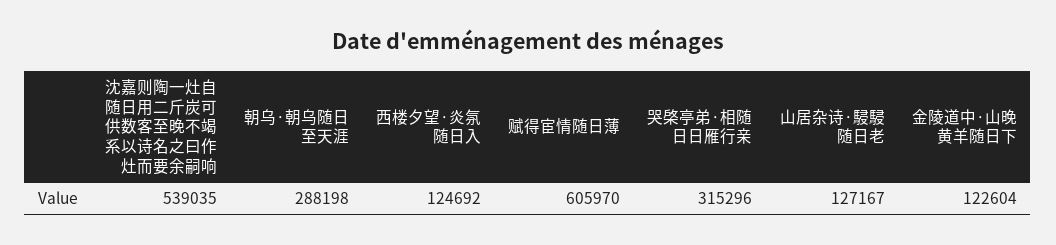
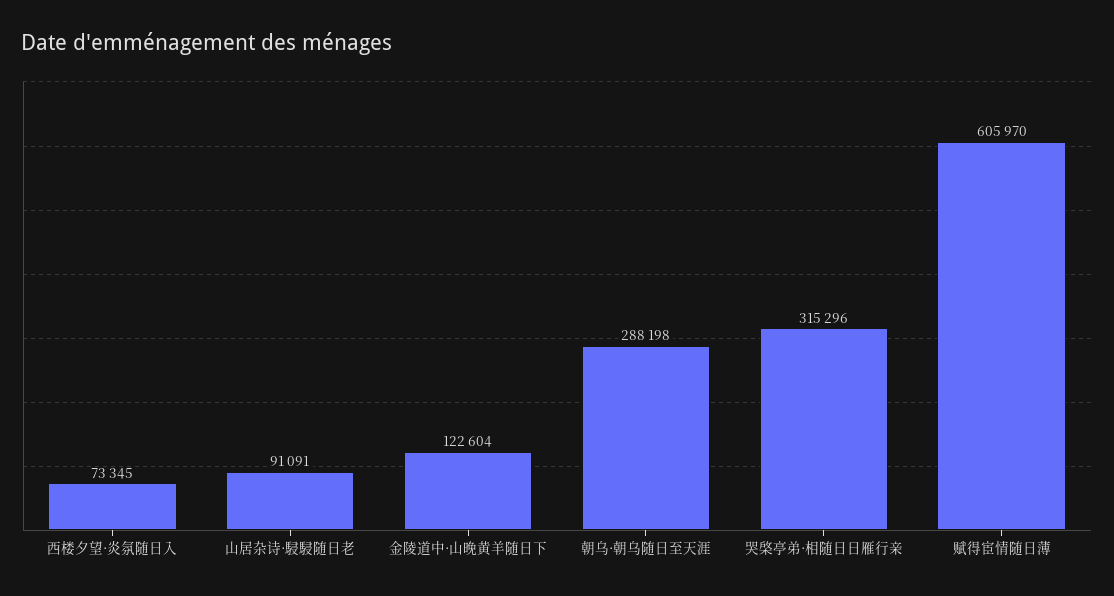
  {
-   "沈嘉则陶一灶自随日用二斤炭可供数客至晚不竭系以诗名之曰作灶而要余嗣响": 539035,
    "朝乌·朝乌随日至天涯": 288198,
-   "西楼夕望·炎氛随日入": 124692,
+   "西楼夕望·炎氛随日入": 73345,
    "赋得宦情随日薄": 605970,
    "哭棨亭弟·相随日日雁行亲": 315296,
-   "山居杂诗·駸駸随日老": 127167,
+   "山居杂诗·駸駸随日老": 91091,
    "金陵道中·山晚黄羊随日下": 122604
  }

